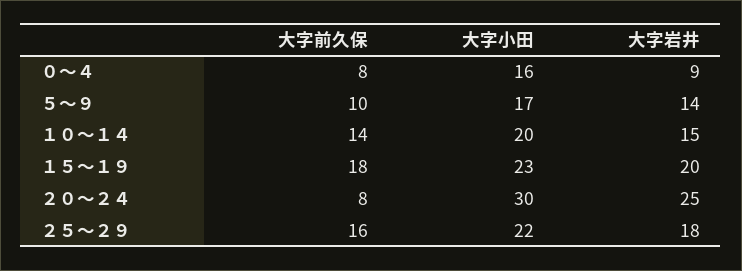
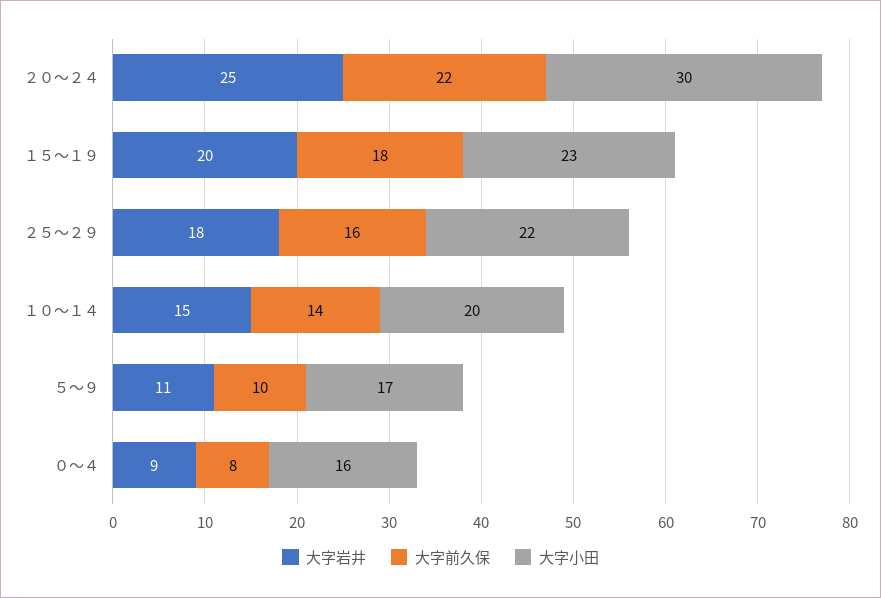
  {
    "大字前久保": {
      "０～４": 8,
      "５～９": 10,
      "１０～１４": 14,
      "１５～１９": 18,
-     "２０～２４": 8,
+     "２０～２４": 22,
      "２５～２９": 16
    },
    "大字小田": {
      "０～４": 16,
      "５～９": 17,
      "１０～１４": 20,
      "１５～１９": 23,
      "２０～２４": 30,
      "２５～２９": 22
    },
    "大字岩井": {
      "０～４": 9,
-     "５～９": 14,
+     "５～９": 11,
      "１０～１４": 15,
      "１５～１９": 20,
      "２０～２４": 25,
      "２５～２９": 18
    }
  }

